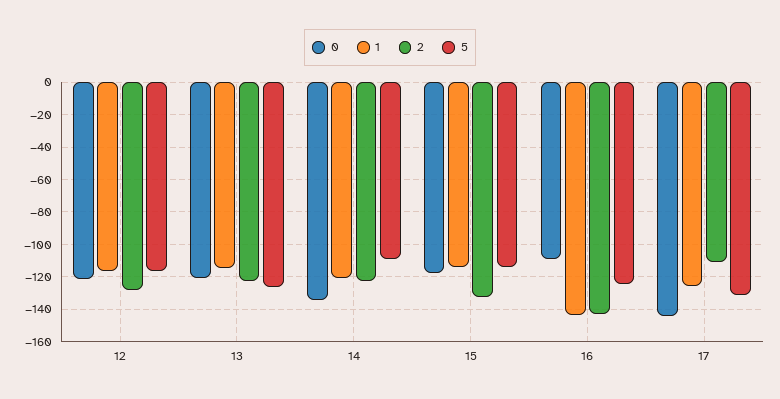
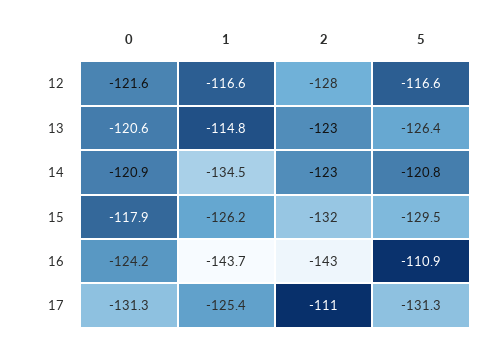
  {
    "0": {
      "12": -121.6,
      "13": -120.6,
-     "14": -135,
+     "14": -120.9,
      "15": -117.9,
-     "16": -110,
+     "16": -124.2,
-     "17": -145
+     "17": -131.3
    },
    "1": {
      "12": -116.6,
      "13": -114.8,
-     "14": -120,
+     "14": -134.5,
-     "15": -115,
+     "15": -126.2,
      "16": -143.7,
      "17": -125.4
    },
    "2": {
      "12": -128,
      "13": -123,
      "14": -123,
      "15": -132,
      "16": -143,
      "17": -111
    },
    "5": {
      "12": -116.6,
      "13": -126.4,
-     "14": -110,
+     "14": -120.8,
-     "15": -115,
+     "15": -129.5,
-     "16": -125,
+     "16": -110.9,
      "17": -131.3
    }
  }

